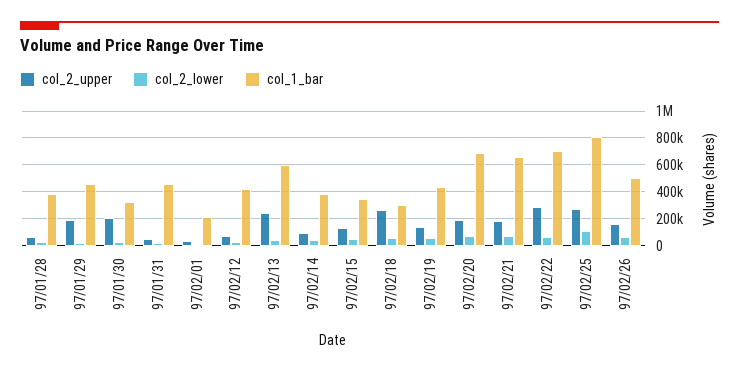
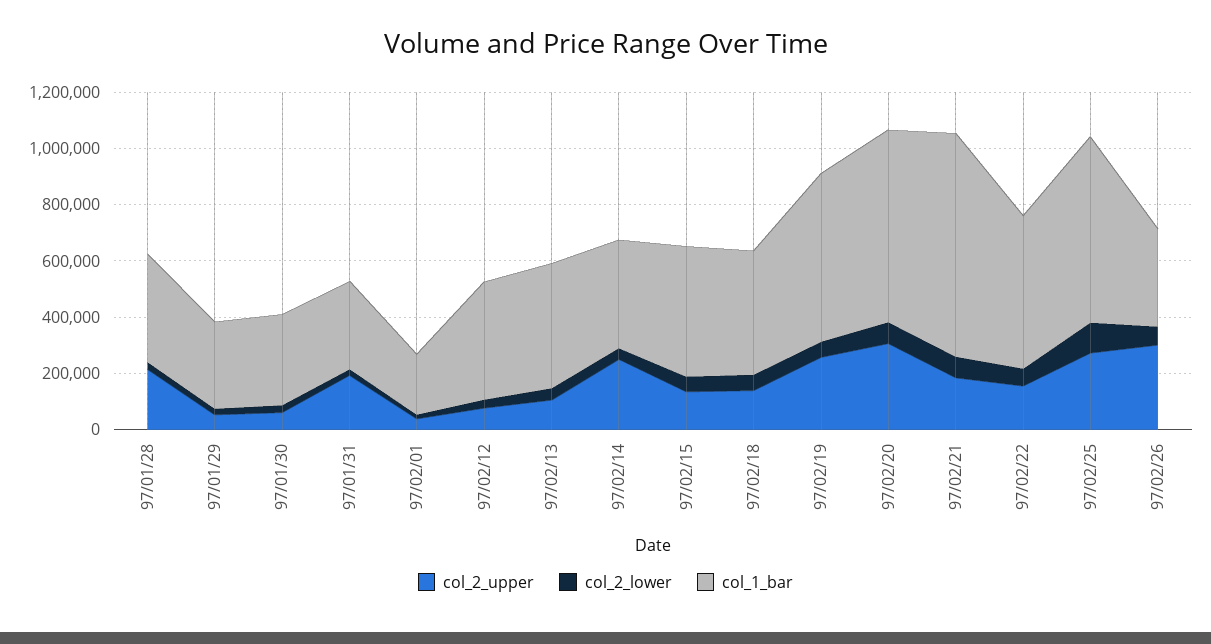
  {
    "col_2_upper": {
-     "97/01/28": 50000,
+     "97/01/28": 200000,
-     "97/01/29": 200000,
+     "97/01/29": 50000,
-     "97/01/30": 200000,
+     "97/01/30": 50000,
-     "97/01/31": 50000,
+     "97/01/31": 200000,
      "97/02/01": 50000,
      "97/02/12": 100000,
-     "97/02/13": 250000,
+     "97/02/13": 100000,
-     "97/02/14": 100000,
+     "97/02/14": 250000,
      "97/02/15": 150000,
-     "97/02/18": 250000,
+     "97/02/18": 150000,
-     "97/02/19": 150000,
+     "97/02/19": 250000,
-     "97/02/20": 200000,
+     "97/02/20": 300000,
      "97/02/21": 200000,
-     "97/02/22": 300000,
+     "97/02/22": 150000,
      "97/02/25": 250000,
-     "97/02/26": 150000
+     "97/02/26": 300000
    },
    "col_2_lower": {
      "97/01/28": 50000,
      "97/01/29": 0,
      "97/01/30": 50000,
      "97/01/31": 0,
      "97/02/01": 0,
      "97/02/12": 50000,
      "97/02/13": 50000,
      "97/02/14": 50000,
      "97/02/15": 50000,
      "97/02/18": 50000,
      "97/02/19": 50000,
      "97/02/20": 100000,
      "97/02/21": 50000,
      "97/02/22": 50000,
      "97/02/25": 100000,
      "97/02/26": 50000
    },
    "col_1_bar": {
      "97/01/28": 400000,
-     "97/01/29": 450000,
+     "97/01/29": 300000,
      "97/01/30": 350000,
-     "97/01/31": 450000,
+     "97/01/31": 300000,
      "97/02/01": 200000,
      "97/02/12": 400000,
-     "97/02/13": 600000,
+     "97/02/13": 450000,
      "97/02/14": 400000,
-     "97/02/15": 350000,
+     "97/02/15": 450000,
-     "97/02/18": 300000,
+     "97/02/18": 450000,
-     "97/02/19": 450000,
+     "97/02/19": 600000,
      "97/02/20": 700000,
-     "97/02/21": 650000,
+     "97/02/21": 800000,
-     "97/02/22": 700000,
+     "97/02/22": 550000,
-     "97/02/25": 800000,
+     "97/02/25": 650000,
-     "97/02/26": 500000
+     "97/02/26": 350000
    }
  }

